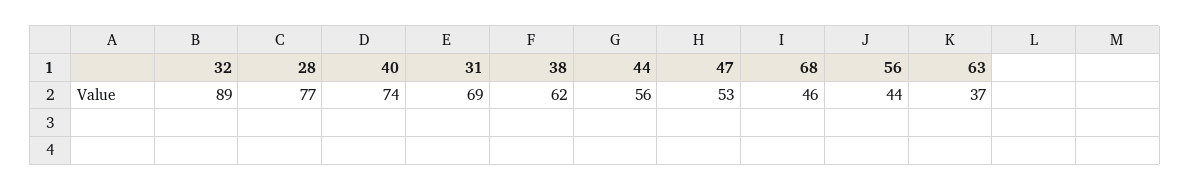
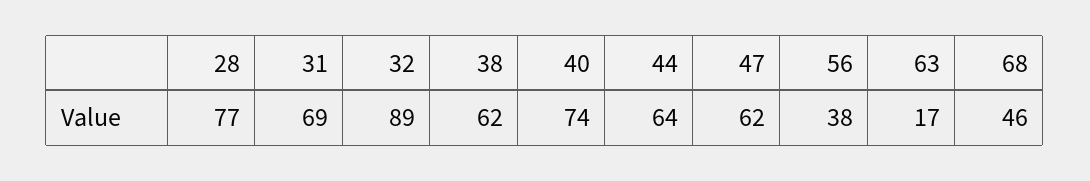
  {
    "32": 89,
    "28": 77,
    "40": 74,
    "31": 69,
    "38": 62,
-   "44": 56,
+   "44": 64,
-   "47": 53,
+   "47": 62,
    "68": 46,
-   "56": 44,
+   "56": 38,
-   "63": 37
+   "63": 17
  }

